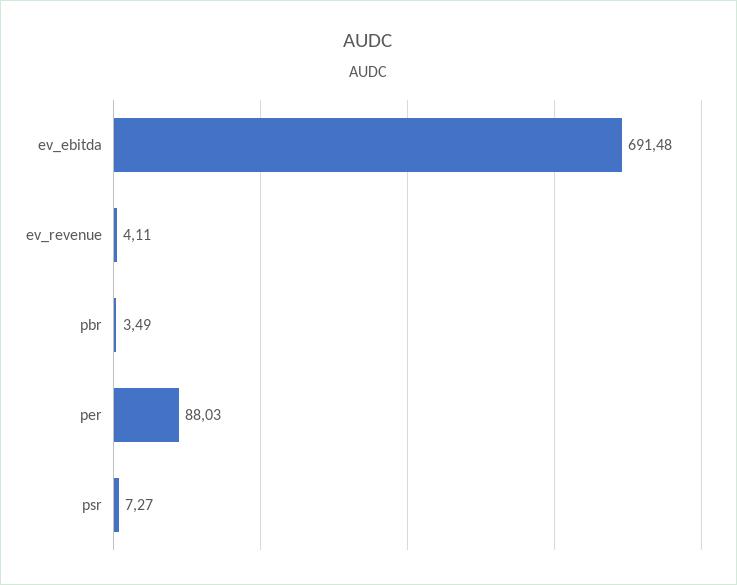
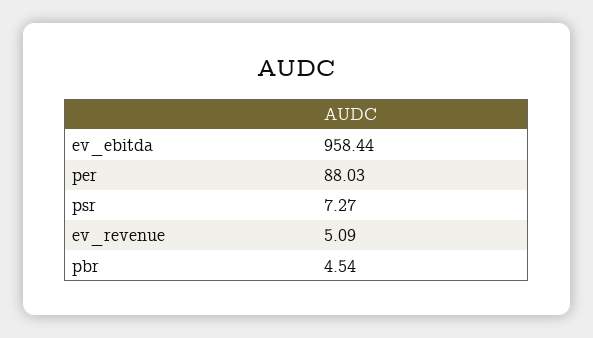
  {
-   "ev_ebitda": 691.48,
+   "ev_ebitda": 958.44,
-   "ev_revenue": 4.11,
+   "ev_revenue": 5.09,
-   "pbr": 3.49,
+   "pbr": 4.54,
    "per": 88.03,
    "psr": 7.27
  }

